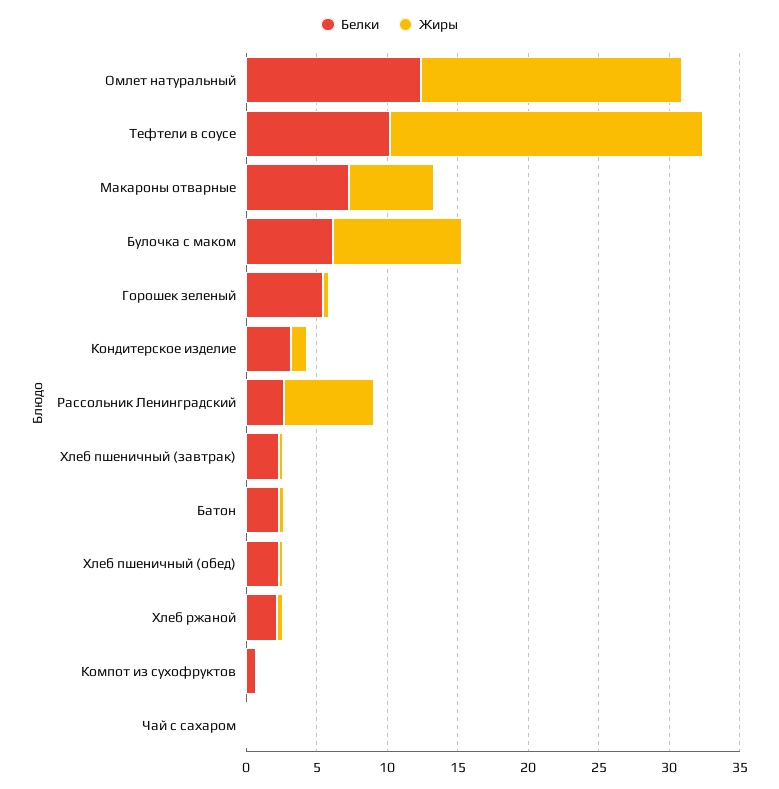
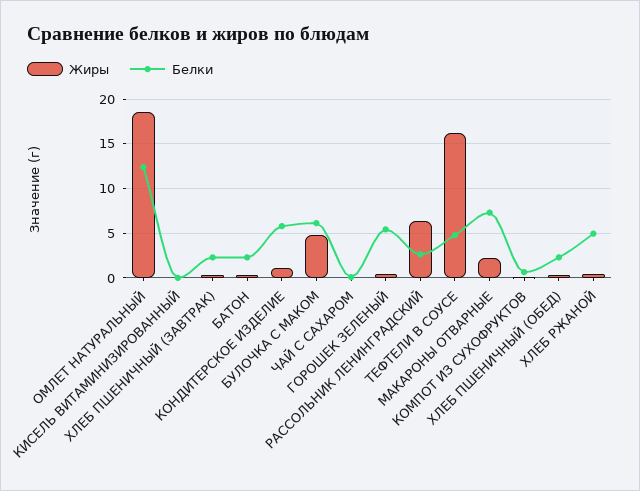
  {
    "Белки": {
      "Омлет натуральный": 12,
-     "Тефтели в соусе": 10,
+     "Тефтели в соусе": 5,
      "Макароны отварные": 7,
      "Булочка с маком": 6,
      "Горошек зеленый": 5,
-     "Кондитерское изделие": 3,
+     "Кондитерское изделие": 6,
      "Рассольник Ленинградский": 3,
      "Хлеб пшеничный (завтрак)": 2,
      "Батон": 2,
      "Хлеб пшеничный (обед)": 2,
-     "Хлеб ржаной": 2,
+     "Хлеб ржаной": 5,
      "Компот из сухофруктов": 1,
-     "Чай с сахаром": 0
+     "Чай с сахаром": 0,
+     "КИСЕЛЬ ВИТАМИНИЗИРОВАННЫЙ": 0
    },
    "Жиры": {
      "Омлет натуральный": 19,
-     "Тефтели в соусе": 22,
+     "Тефтели в соусе": 16,
-     "Макароны отварные": 6,
+     "Макароны отварные": 2,
-     "Булочка с маком": 9,
+     "Булочка с маком": 5,
      "Горошек зеленый": 0,
      "Кондитерское изделие": 1,
      "Рассольник Ленинградский": 6,
      "Хлеб пшеничный (завтрак)": 0,
      "Батон": 0,
      "Хлеб пшеничный (обед)": 0,
      "Хлеб ржаной": 0,
      "Компот из сухофруктов": 0,
-     "Чай с сахаром": 0
+     "Чай с сахаром": 0,
+     "КИСЕЛЬ ВИТАМИНИЗИРОВАННЫЙ": 0
    }
  }

